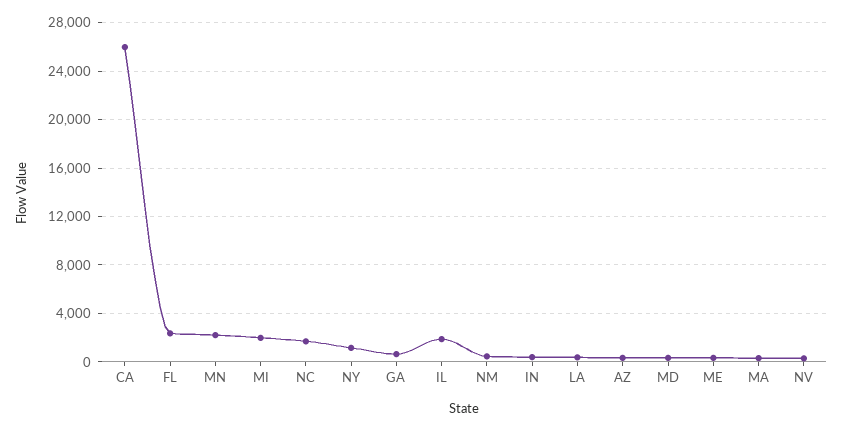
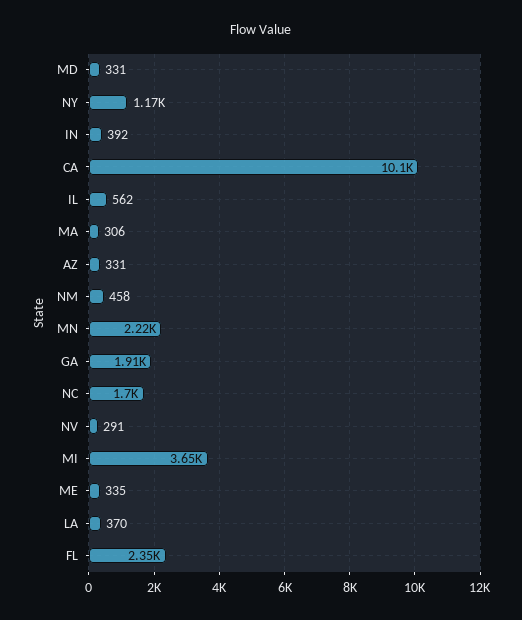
  {
-   "CA": 26000,
+   "CA": 10100,
    "FL": 2350,
    "MN": 2220,
-   "MI": 2000,
+   "MI": 3650,
    "NC": 1700,
    "NY": 1170,
-   "GA": 500,
+   "GA": 1910,
-   "IL": 2000,
+   "IL": 562,
    "NM": 458,
    "IN": 392,
    "LA": 370,
    "AZ": 331,
    "MD": 331,
    "ME": 335,
    "MA": 306,
    "NV": 291
  }

